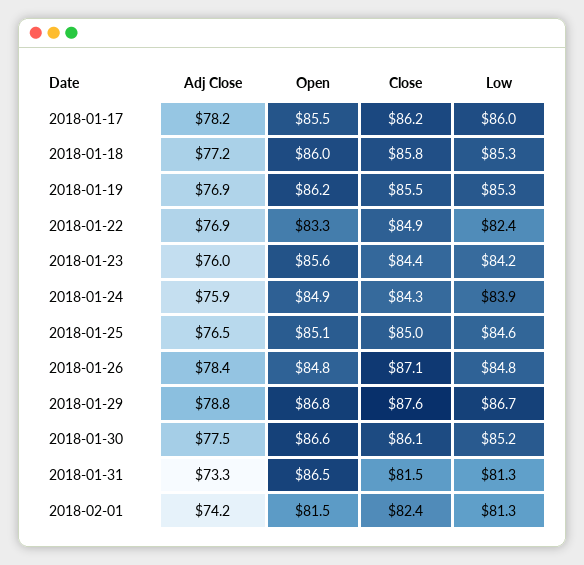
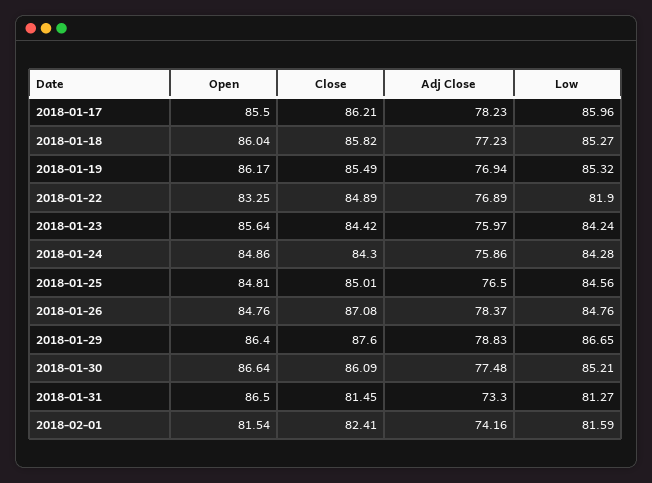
  {
    "Adj Close": {
      "2018-01-17": 78.23,
      "2018-01-18": 77.23,
      "2018-01-19": 76.94,
      "2018-01-22": 76.89,
      "2018-01-23": 75.97,
      "2018-01-24": 75.86,
      "2018-01-25": 76.5,
      "2018-01-26": 78.37,
      "2018-01-29": 78.83,
      "2018-01-30": 77.48,
      "2018-01-31": 73.3,
      "2018-02-01": 74.16
    },
    "Open": {
      "2018-01-17": 85.5,
      "2018-01-18": 86.04,
      "2018-01-19": 86.17,
      "2018-01-22": 83.25,
      "2018-01-23": 85.64,
      "2018-01-24": 84.86,
-     "2018-01-25": 85.1,
+     "2018-01-25": 84.81,
      "2018-01-26": 84.76,
-     "2018-01-29": 86.8,
+     "2018-01-29": 86.4,
      "2018-01-30": 86.64,
      "2018-01-31": 86.5,
      "2018-02-01": 81.54
    },
    "Close": {
      "2018-01-17": 86.21,
      "2018-01-18": 85.82,
      "2018-01-19": 85.49,
      "2018-01-22": 84.89,
      "2018-01-23": 84.42,
      "2018-01-24": 84.3,
      "2018-01-25": 85.01,
      "2018-01-26": 87.08,
      "2018-01-29": 87.6,
      "2018-01-30": 86.09,
      "2018-01-31": 81.45,
      "2018-02-01": 82.41
    },
    "Low": {
      "2018-01-17": 85.96,
      "2018-01-18": 85.27,
      "2018-01-19": 85.32,
-     "2018-01-22": 82.4,
+     "2018-01-22": 81.9,
      "2018-01-23": 84.24,
-     "2018-01-24": 83.9,
+     "2018-01-24": 84.28,
      "2018-01-25": 84.56,
      "2018-01-26": 84.76,
      "2018-01-29": 86.65,
      "2018-01-30": 85.21,
      "2018-01-31": 81.27,
-     "2018-02-01": 81.3
+     "2018-02-01": 81.59
    }
  }

